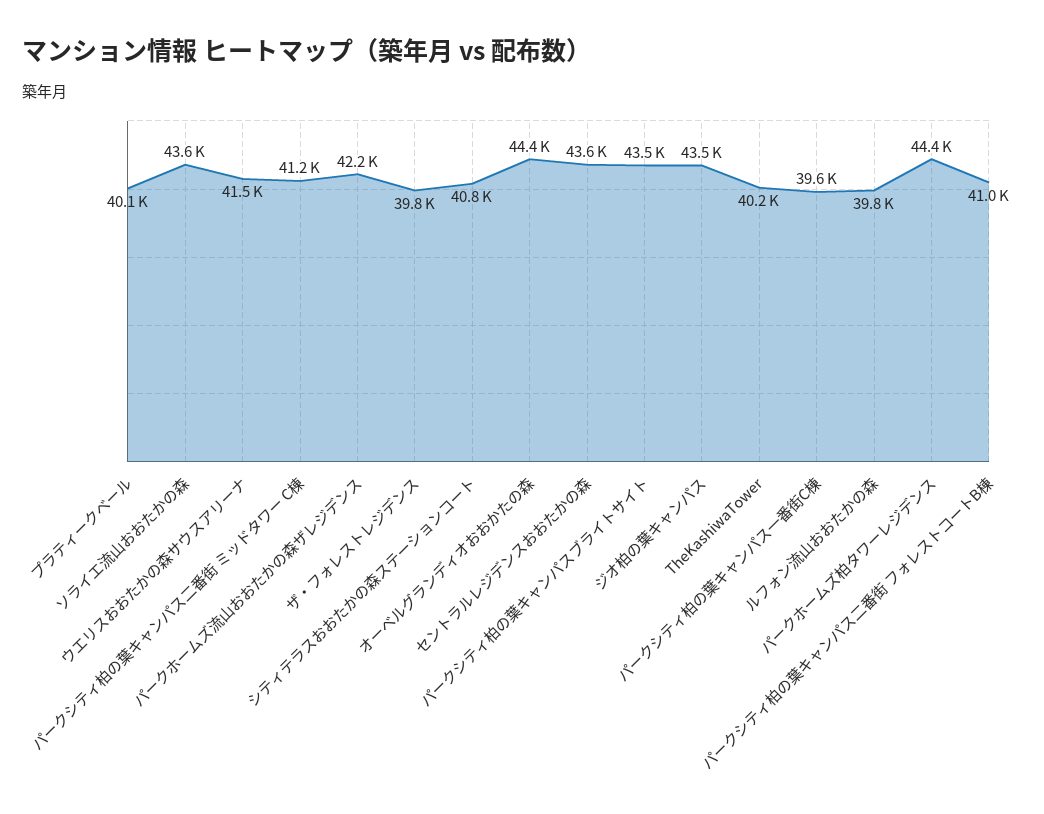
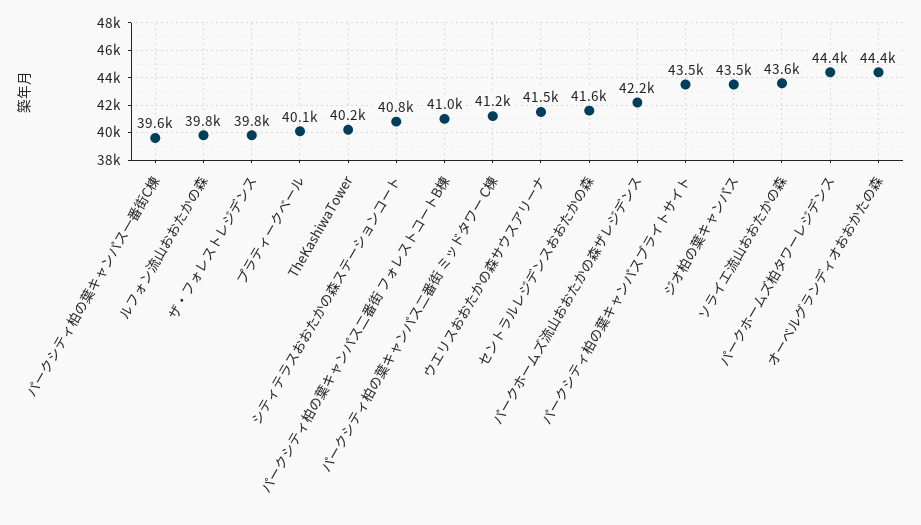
  {
    "プラティークベール": 40100,
    "ソライエ流山おおたかの森": 43600,
    "ウエリスおおたかの森サウスアリーナ": 41500,
    "パークシティ柏の葉キャンパス二番街 ミッドタワー C棟": 41200,
    "パークホームズ流山おおたかの森ザレジデンス": 42200,
    "ザ・フォレストレジデンス": 39800,
    "シティテラスおおたかの森ステーションコート": 40800,
    "オーベルグランディオおおかたの森": 44400,
-   "セントラルレジデンスおおたかの森": 43600,
+   "セントラルレジデンスおおたかの森": 41600,
    "パークシティ柏の葉キャンパスブライトサイト": 43500,
    "ジオ柏の葉キャンパス": 43500,
    "TheKashiwaTower": 40200,
    "パークシティ柏の葉キャンパス一番街C棟": 39600,
    "ルフォン流山おおたかの森": 39800,
    "パークホームズ柏タワーレジデンス": 44400,
    "パークシティ柏の葉キャンパス二番街 フォレストコートB棟": 41000
  }

